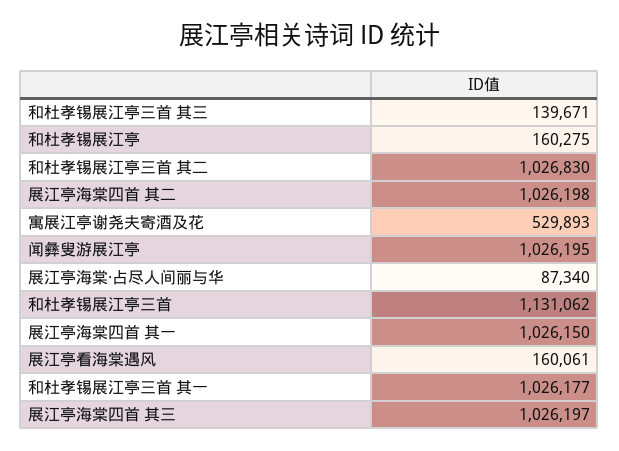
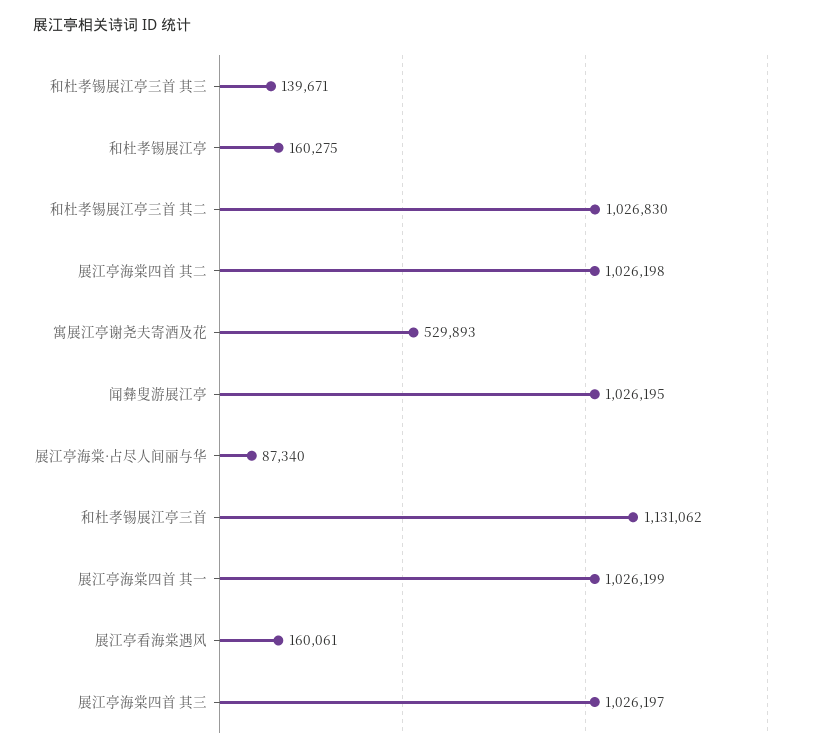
  {
    "和杜孝锡展江亭三首 其三": 139671,
    "和杜孝锡展江亭": 160275,
    "和杜孝锡展江亭三首 其二": 1026830,
    "展江亭海棠四首 其二": 1026198,
    "寓展江亭谢尧夫寄酒及花": 529893,
    "闻彝叟游展江亭": 1026195,
    "展江亭海棠·占尽人间丽与华": 87340,
    "和杜孝锡展江亭三首": 1131062,
-   "展江亭海棠四首 其一": 1026150,
+   "展江亭海棠四首 其一": 1026199,
    "展江亭看海棠遇风": 160061,
-   "和杜孝锡展江亭三首 其一": 1026177,
    "展江亭海棠四首 其三": 1026197
  }

